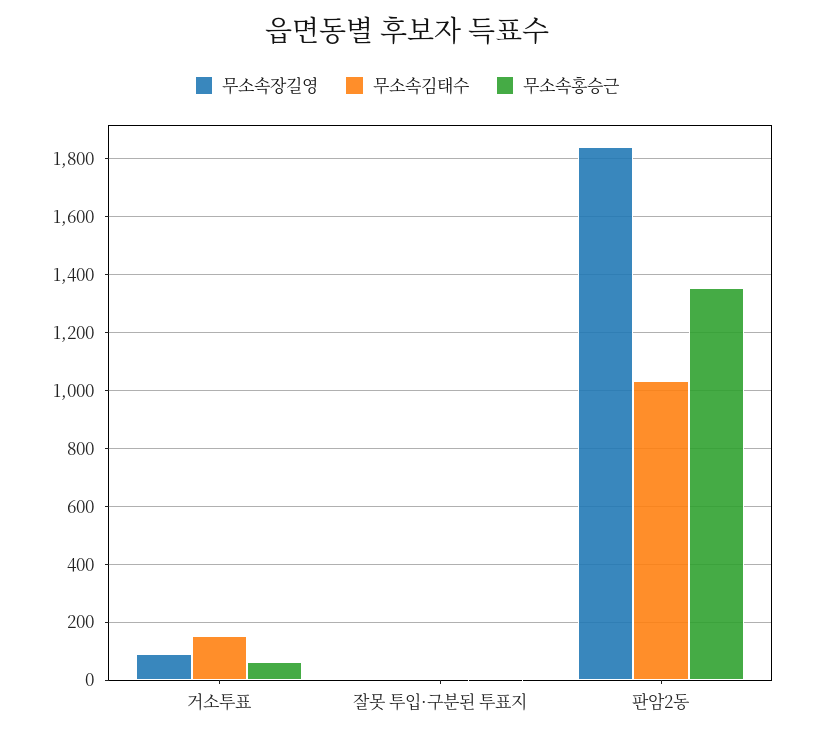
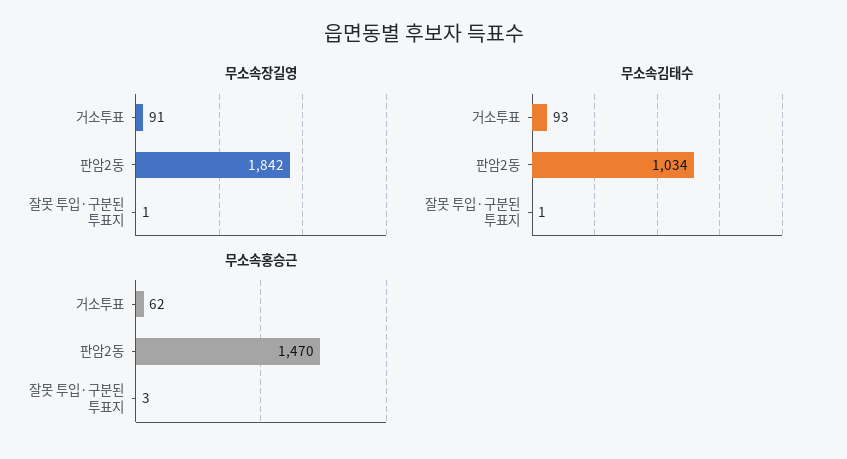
  {
    "무소속장길영": {
      "거소투표": 91,
      "잘못 투입·구분된 투표지": 1,
      "판암2동": 1842
    },
    "무소속김태수": {
-     "거소투표": 150,
+     "거소투표": 93,
      "잘못 투입·구분된 투표지": 1,
      "판암2동": 1034
    },
    "무소속홍승근": {
      "거소투표": 62,
      "잘못 투입·구분된 투표지": 3,
-     "판암2동": 1350
+     "판암2동": 1470
    }
  }

